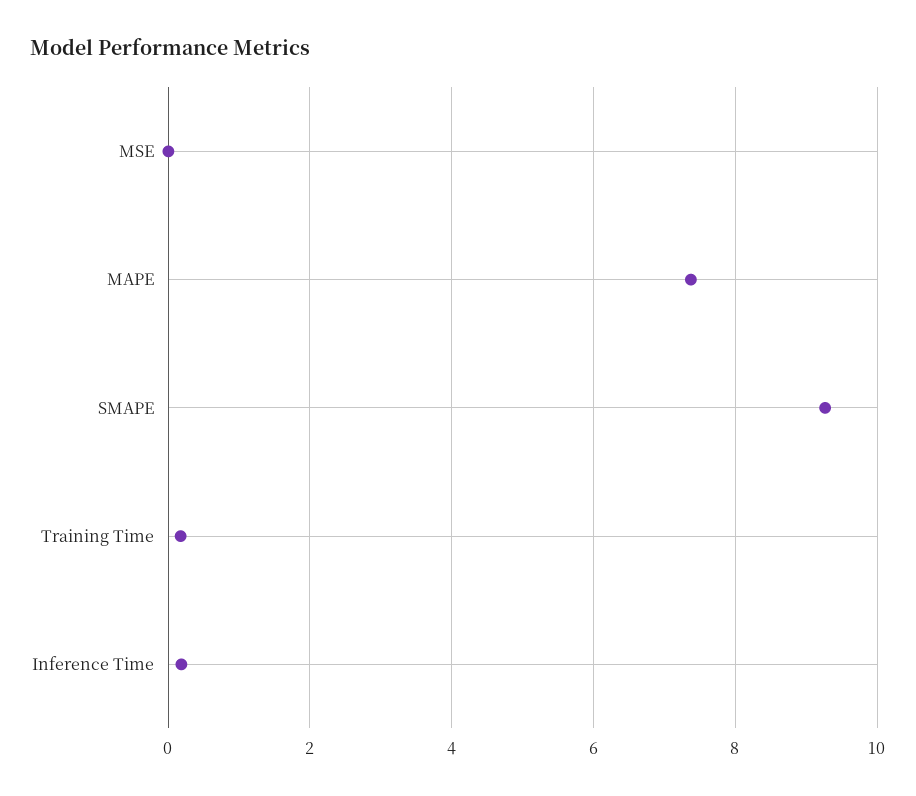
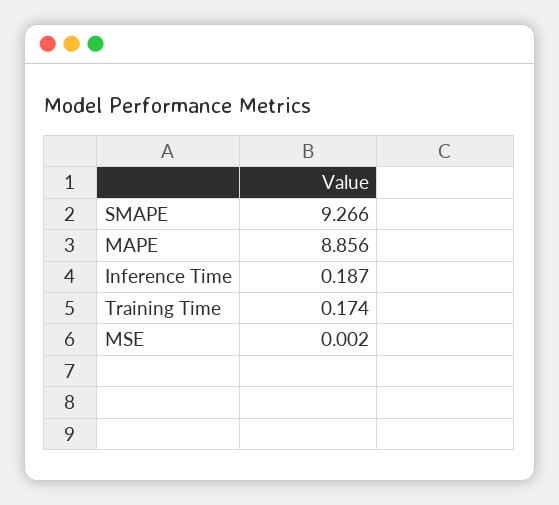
  {
    "MSE": 0.002,
-   "MAPE": 7.4,
+   "MAPE": 8.856,
    "SMAPE": 9.266,
    "Training Time": 0.174,
    "Inference Time": 0.187
  }

